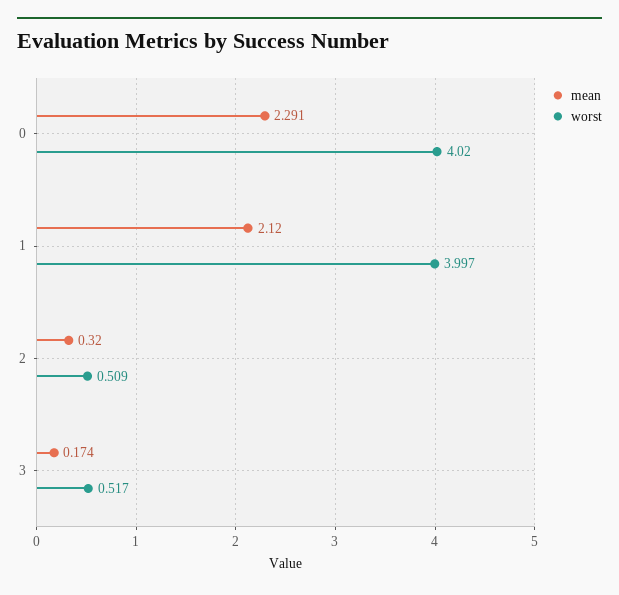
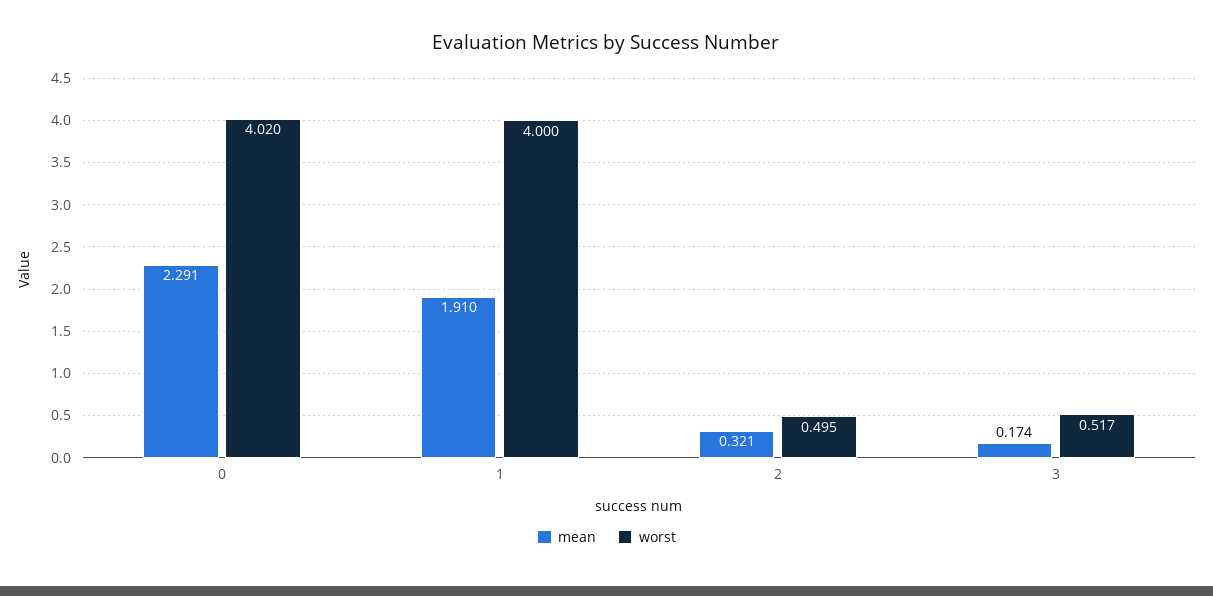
  {
    "mean": {
      "0": 2.291,
-     "1": 2.12,
+     "1": 1.91,
-     "2": 0.32,
+     "2": 0.321,
      "3": 0.174
    },
    "worst": {
      "0": 4.02,
-     "1": 3.997,
+     "1": 4,
-     "2": 0.509,
+     "2": 0.495,
      "3": 0.517
    }
  }

